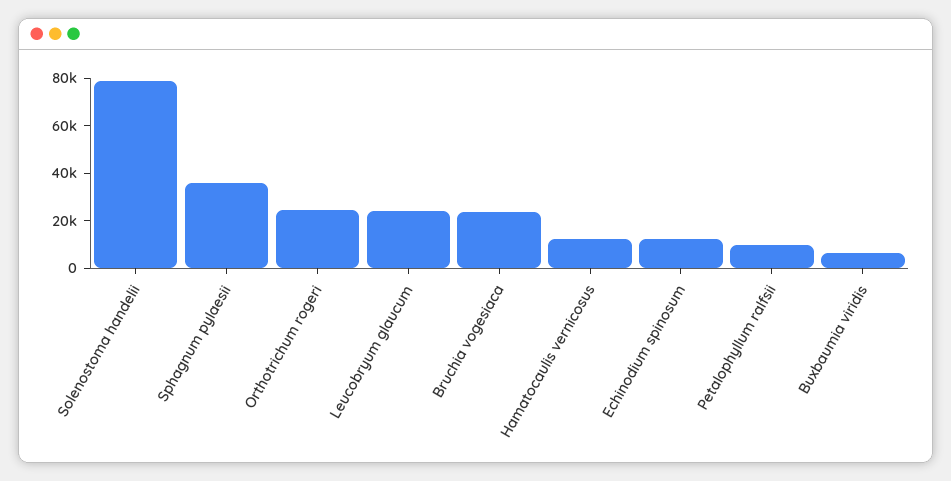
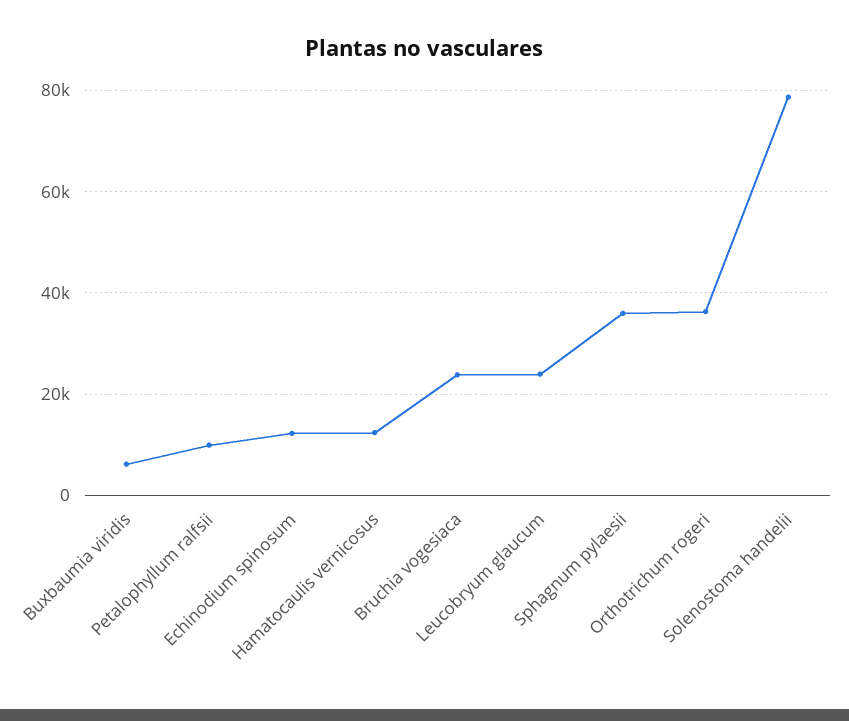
  {
    "Solenostoma handelii": 78000,
    "Sphagnum pylaesii": 36000,
-   "Orthotrichum rogeri": 25000,
+   "Orthotrichum rogeri": 36000,
    "Leucobryum glaucum": 24000,
    "Bruchia vogesiaca": 24000,
    "Hamatocaulis vernicosus": 12000,
    "Echinodium spinosum": 12000,
    "Petalophyllum ralfsii": 10000,
    "Buxbaumia viridis": 6000
  }

